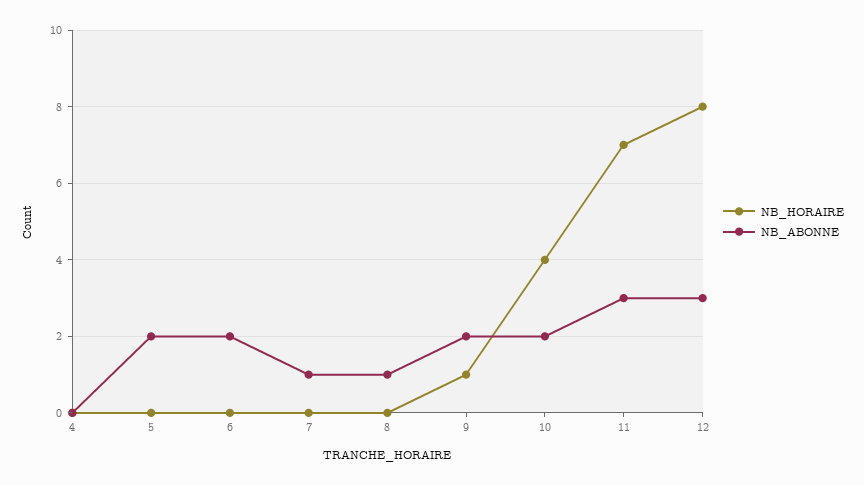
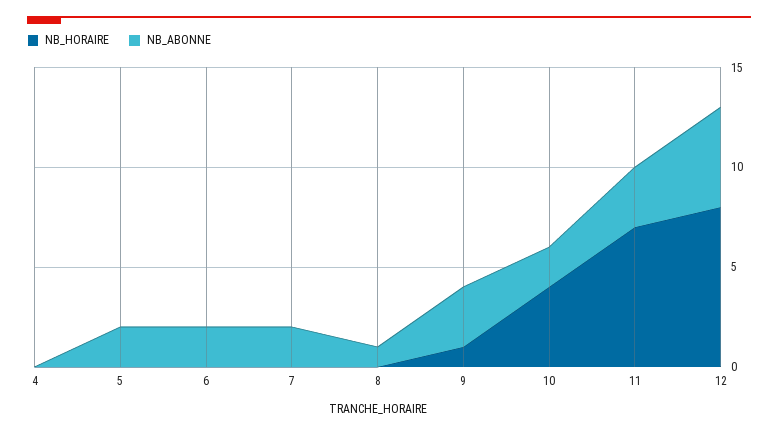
  {
    "NB_HORAIRE": {
      "4": 0,
      "5": 0,
      "6": 0,
      "7": 0,
      "8": 0,
      "9": 1,
      "10": 4,
      "11": 7,
      "12": 8
    },
    "NB_ABONNE": {
      "4": 0,
      "5": 2,
      "6": 2,
-     "7": 1,
+     "7": 2,
      "8": 1,
-     "9": 2,
+     "9": 3,
      "10": 2,
      "11": 3,
-     "12": 3
+     "12": 5
    }
  }

